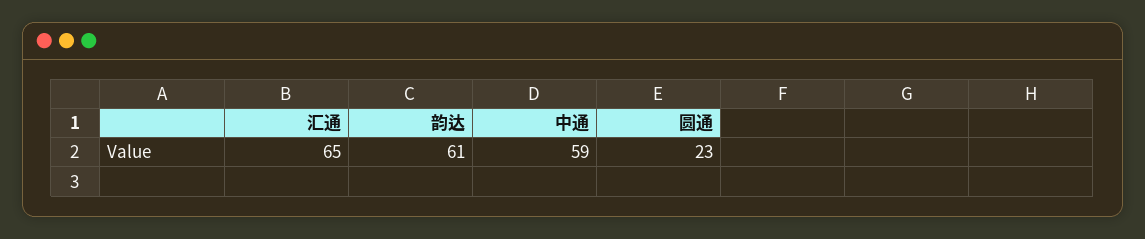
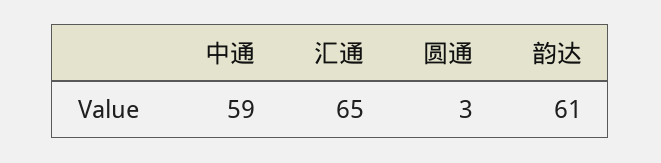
  {
    "汇通": 65,
    "韵达": 61,
    "中通": 59,
-   "圆通": 23
+   "圆通": 3
  }

